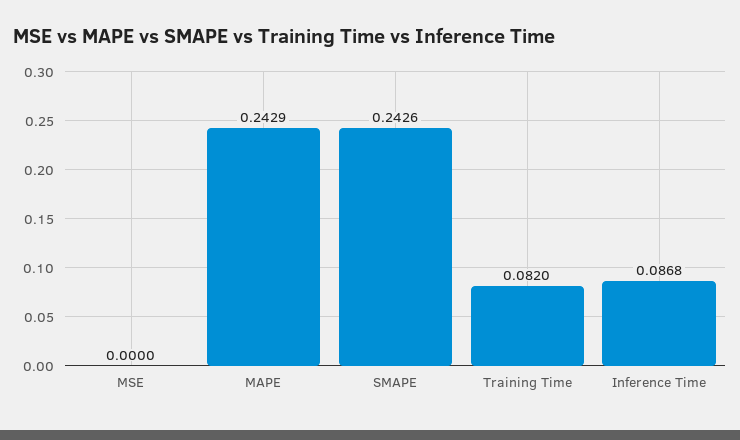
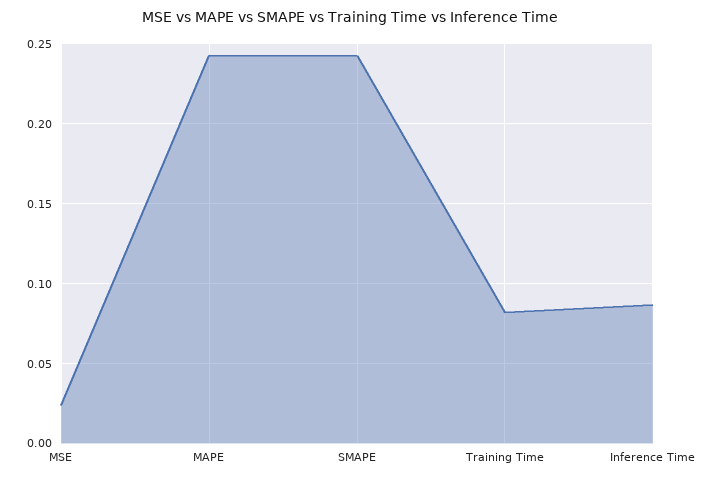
  {
-   "MSE": 0,
+   "MSE": 0.025,
    "MAPE": 0.2429,
    "SMAPE": 0.2426,
    "Training Time": 0.082,
    "Inference Time": 0.0868
  }

